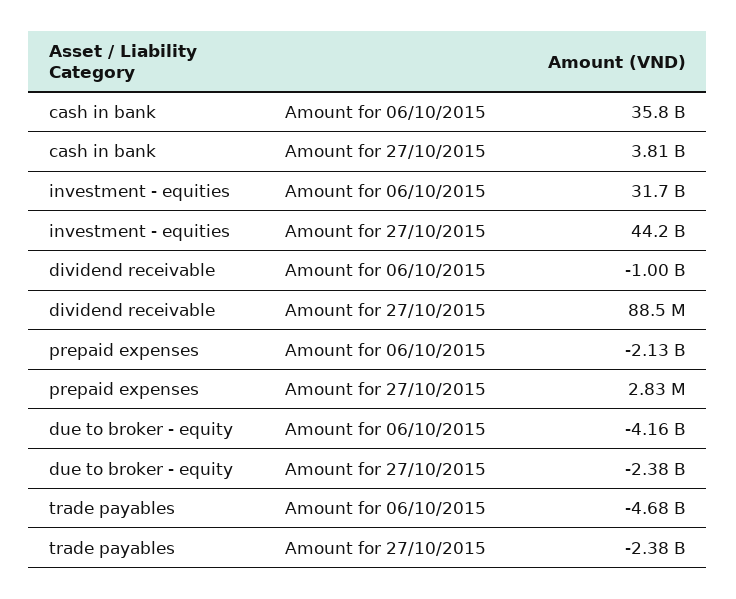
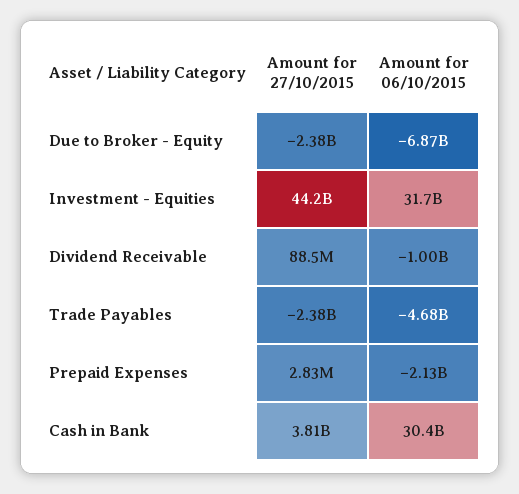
  {
    "cash in bank": {
-     "Amount for 06/10/2015": 35800000000,
+     "Amount for 06/10/2015": 30400000000,
      "Amount for 27/10/2015": 3810000000
    },
    "investment - equities": {
      "Amount for 06/10/2015": 31700000000,
      "Amount for 27/10/2015": 44200000000
    },
    "dividend receivable": {
      "Amount for 06/10/2015": -1000000000,
      "Amount for 27/10/2015": 88500000
    },
    "prepaid expenses": {
      "Amount for 06/10/2015": -2130000000,
      "Amount for 27/10/2015": 2830000
    },
    "due to broker - equity": {
-     "Amount for 06/10/2015": -4160000000,
+     "Amount for 06/10/2015": -6870000000,
      "Amount for 27/10/2015": -2380000000
    },
    "trade payables": {
      "Amount for 06/10/2015": -4680000000,
      "Amount for 27/10/2015": -2380000000
    }
  }

